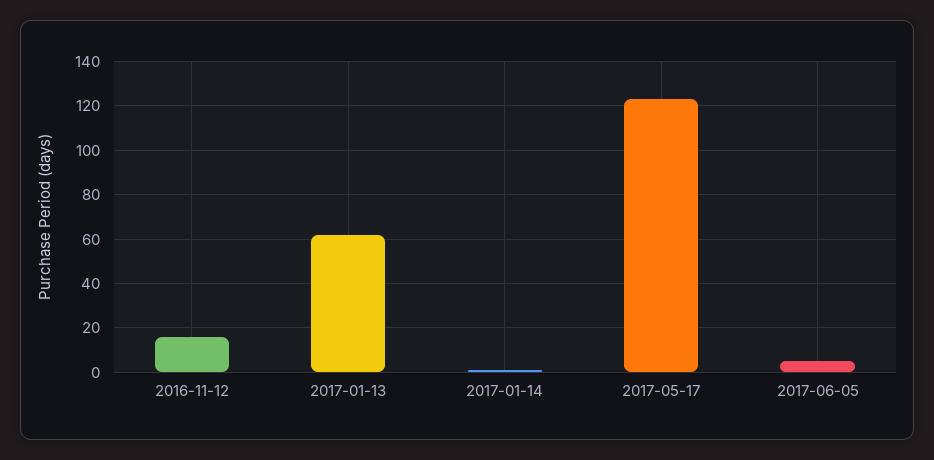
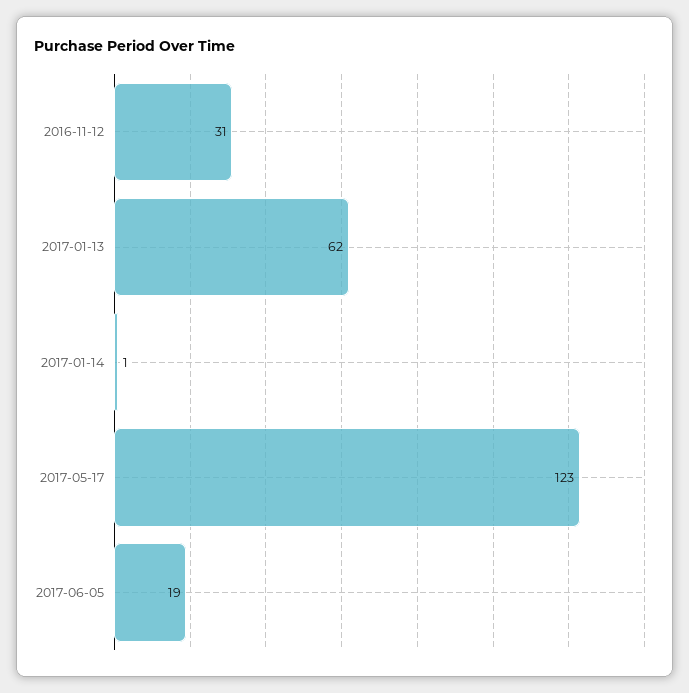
  {
-   "2016-11-12": 15,
+   "2016-11-12": 31,
    "2017-01-13": 62,
    "2017-01-14": 1,
    "2017-05-17": 123,
-   "2017-06-05": 5
+   "2017-06-05": 19
  }

